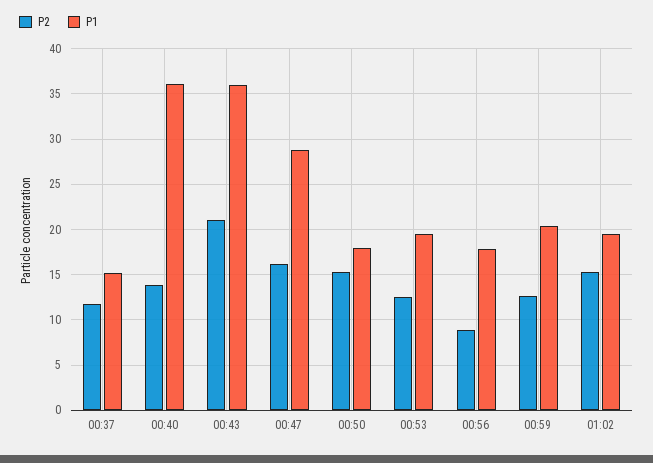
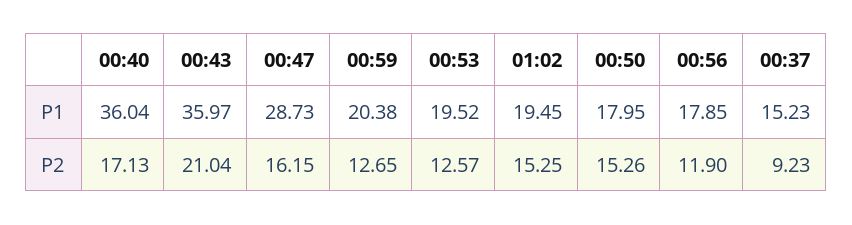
  {
    "P2": {
-     "00:37": 12,
+     "00:37": 9.23,
-     "00:40": 14,
+     "00:40": 17.13,
      "00:43": 21.04,
      "00:47": 16.15,
      "00:50": 15.26,
      "00:53": 12.57,
-     "00:56": 9,
+     "00:56": 11.9,
      "00:59": 12.65,
      "01:02": 15.25
    },
    "P1": {
      "00:37": 15.23,
      "00:40": 36.04,
      "00:43": 35.97,
      "00:47": 28.73,
      "00:50": 17.95,
      "00:53": 19.52,
      "00:56": 17.85,
      "00:59": 20.38,
      "01:02": 19.45
    }
  }

